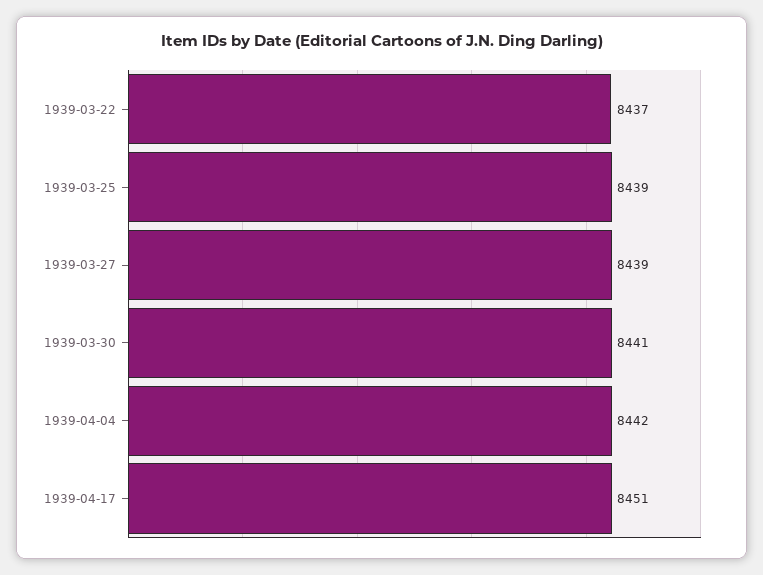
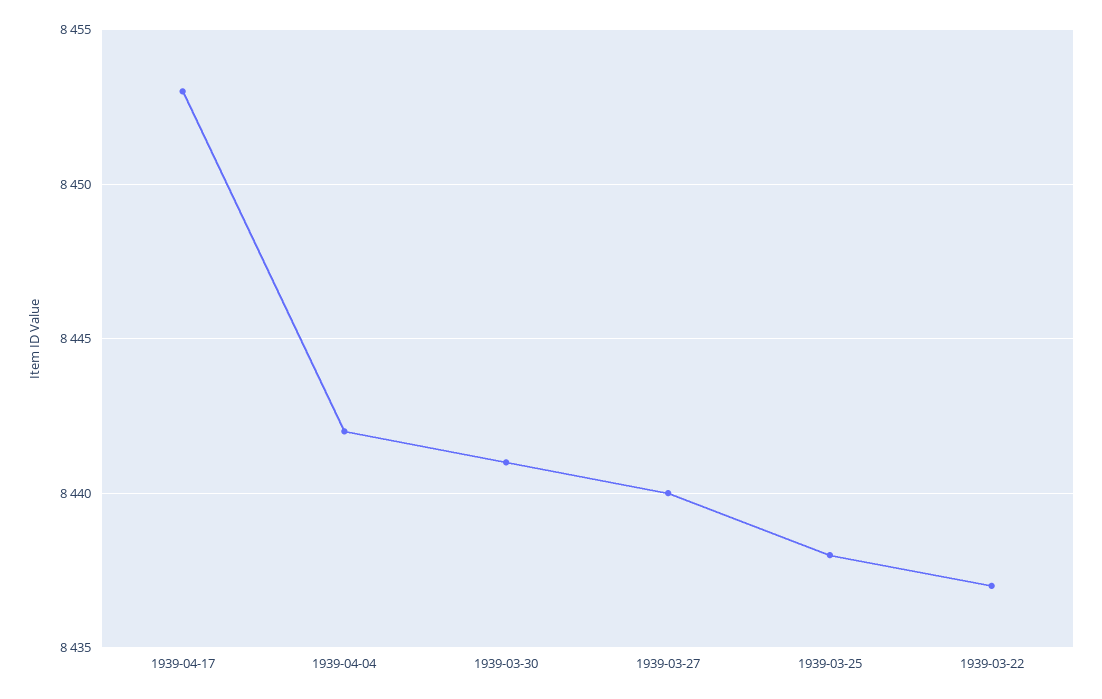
  {
    "1939-03-22": 8437,
-   "1939-03-25": 8439,
+   "1939-03-25": 8438,
-   "1939-03-27": 8439,
+   "1939-03-27": 8440,
    "1939-03-30": 8441,
    "1939-04-04": 8442,
-   "1939-04-17": 8451
+   "1939-04-17": 8453
  }

